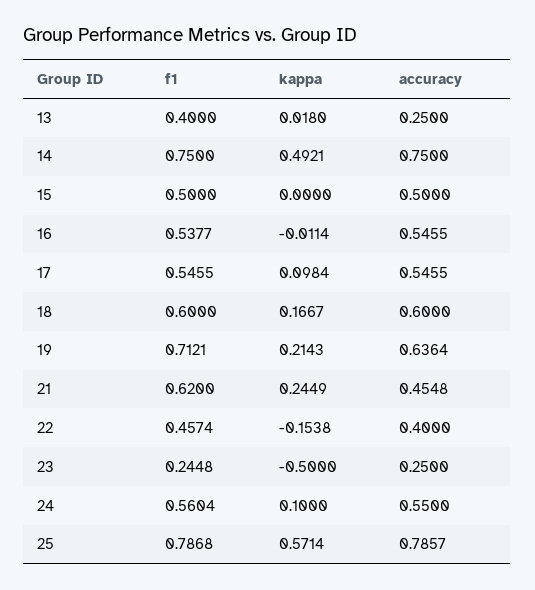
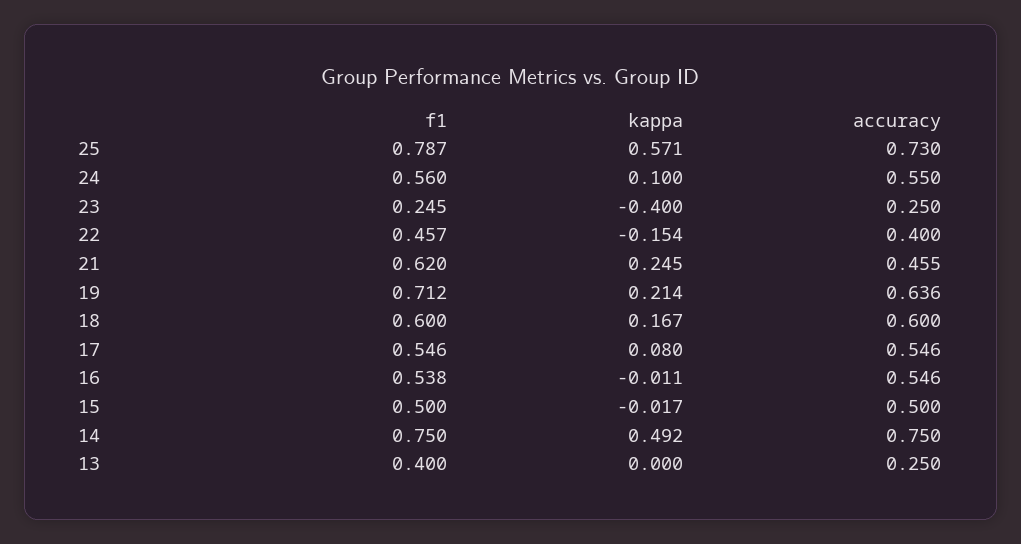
  {
    "f1": {
      "13": 0.4,
      "14": 0.75,
      "15": 0.5,
      "16": 0.5377,
      "17": 0.5455,
      "18": 0.6,
      "19": 0.7121,
      "21": 0.62,
      "22": 0.4574,
      "23": 0.2448,
      "24": 0.5604,
      "25": 0.7868
    },
    "kappa": {
-     "13": 0.018,
+     "13": 0,
      "14": 0.4921,
-     "15": 0,
+     "15": -0.017,
      "16": -0.0114,
-     "17": 0.0984,
+     "17": 0.08,
      "18": 0.1667,
      "19": 0.2143,
      "21": 0.2449,
      "22": -0.1538,
-     "23": -0.5,
+     "23": -0.4,
      "24": 0.1,
      "25": 0.5714
    },
    "accuracy": {
      "13": 0.25,
      "14": 0.75,
      "15": 0.5,
      "16": 0.5455,
      "17": 0.5455,
      "18": 0.6,
      "19": 0.6364,
      "21": 0.4548,
      "22": 0.4,
      "23": 0.25,
      "24": 0.55,
-     "25": 0.7857
+     "25": 0.73
    }
  }

